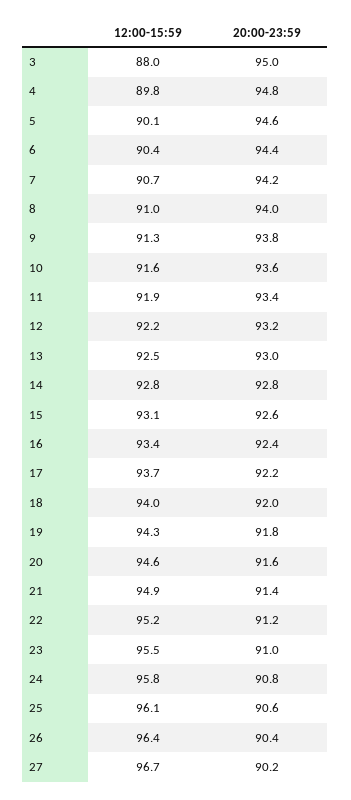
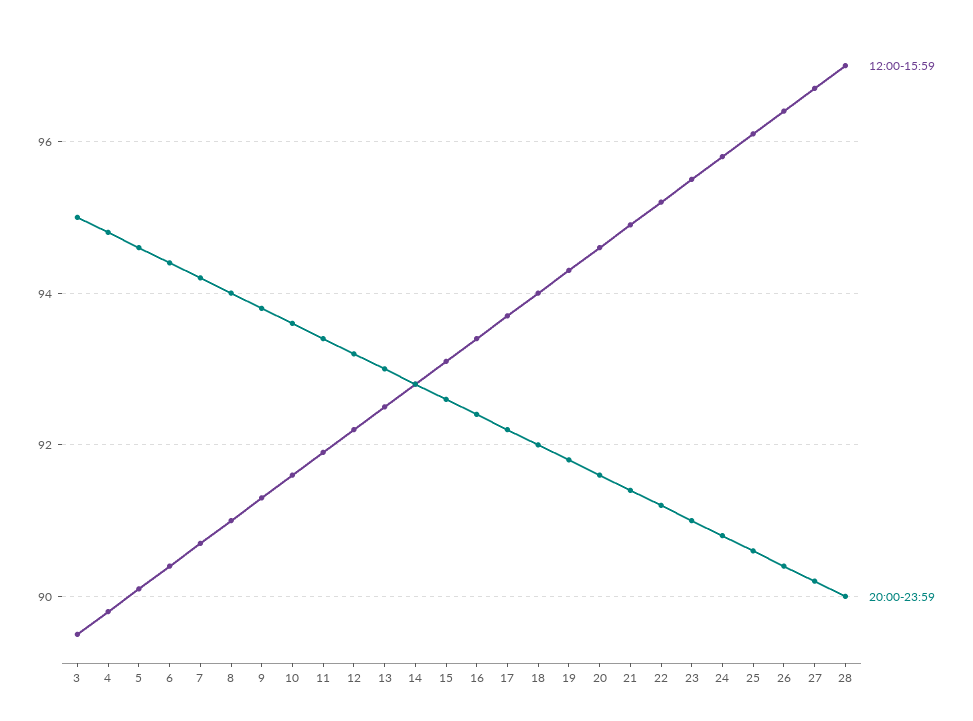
  {
    "12:00-15:59": {
-     "3": 88,
+     "3": 89.5,
      "4": 89.8,
      "5": 90.1,
      "6": 90.4,
      "7": 90.7,
      "8": 91,
      "9": 91.3,
      "10": 91.6,
      "11": 91.9,
      "12": 92.2,
      "13": 92.5,
      "14": 92.8,
      "15": 93.1,
      "16": 93.4,
      "17": 93.7,
      "18": 94,
      "19": 94.3,
      "20": 94.6,
      "21": 94.9,
      "22": 95.2,
      "23": 95.5,
      "24": 95.8,
      "25": 96.1,
      "26": 96.4,
-     "27": 96.7
+     "27": 96.7,
+     "28": 97
    },
    "20:00-23:59": {
      "3": 95,
      "4": 94.8,
      "5": 94.6,
      "6": 94.4,
      "7": 94.2,
      "8": 94,
      "9": 93.8,
      "10": 93.6,
      "11": 93.4,
      "12": 93.2,
      "13": 93,
      "14": 92.8,
      "15": 92.6,
      "16": 92.4,
      "17": 92.2,
      "18": 92,
      "19": 91.8,
      "20": 91.6,
      "21": 91.4,
      "22": 91.2,
      "23": 91,
      "24": 90.8,
      "25": 90.6,
      "26": 90.4,
-     "27": 90.2
+     "27": 90.2,
+     "28": 90
    }
  }

